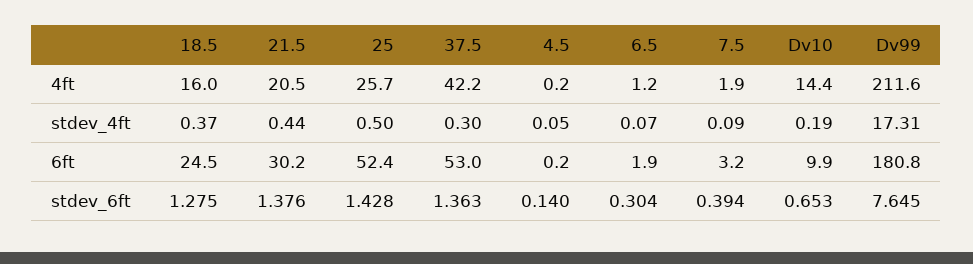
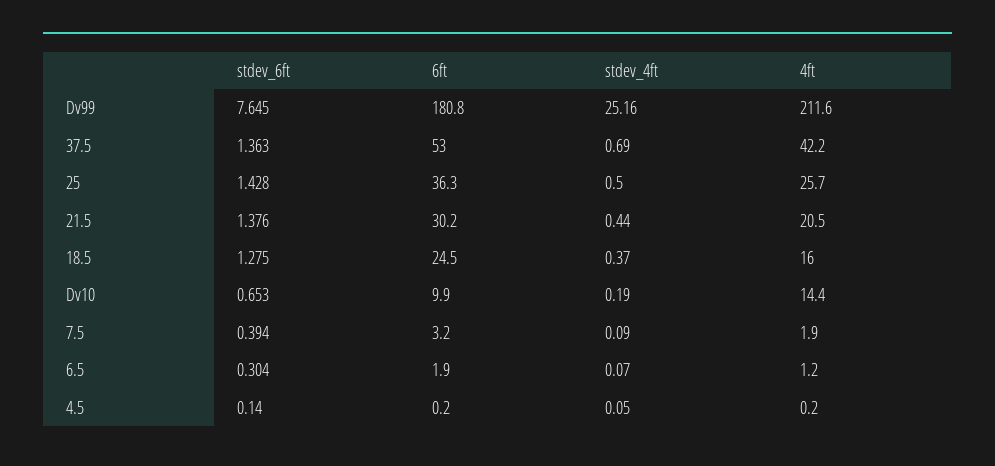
  {
    "18.5": {
      "4ft": 16,
      "stdev_4ft": 0.37,
      "6ft": 24.5,
      "stdev_6ft": 1.275
    },
    "21.5": {
      "4ft": 20.5,
      "stdev_4ft": 0.44,
      "6ft": 30.2,
      "stdev_6ft": 1.376
    },
    "25": {
      "4ft": 25.7,
      "stdev_4ft": 0.5,
-     "6ft": 52.4,
+     "6ft": 36.3,
      "stdev_6ft": 1.428
    },
    "37.5": {
      "4ft": 42.2,
-     "stdev_4ft": 0.3,
+     "stdev_4ft": 0.69,
      "6ft": 53,
      "stdev_6ft": 1.363
    },
    "4.5": {
      "4ft": 0.2,
      "stdev_4ft": 0.05,
      "6ft": 0.2,
      "stdev_6ft": 0.14
    },
    "6.5": {
      "4ft": 1.2,
      "stdev_4ft": 0.07,
      "6ft": 1.9,
      "stdev_6ft": 0.304
    },
    "7.5": {
      "4ft": 1.9,
      "stdev_4ft": 0.09,
      "6ft": 3.2,
      "stdev_6ft": 0.394
    },
    "Dv10": {
      "4ft": 14.4,
      "stdev_4ft": 0.19,
      "6ft": 9.9,
      "stdev_6ft": 0.653
    },
    "Dv99": {
      "4ft": 211.6,
-     "stdev_4ft": 17.31,
+     "stdev_4ft": 25.16,
      "6ft": 180.8,
      "stdev_6ft": 7.645
    }
  }

